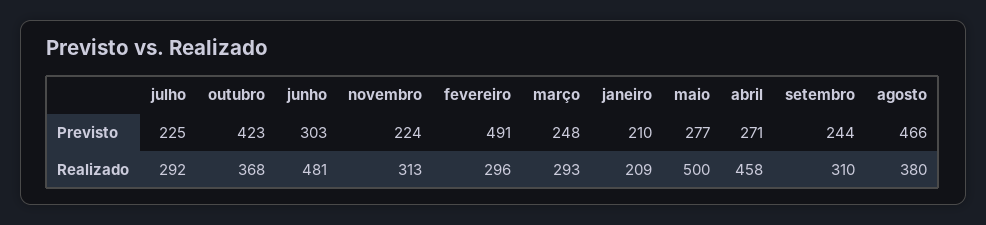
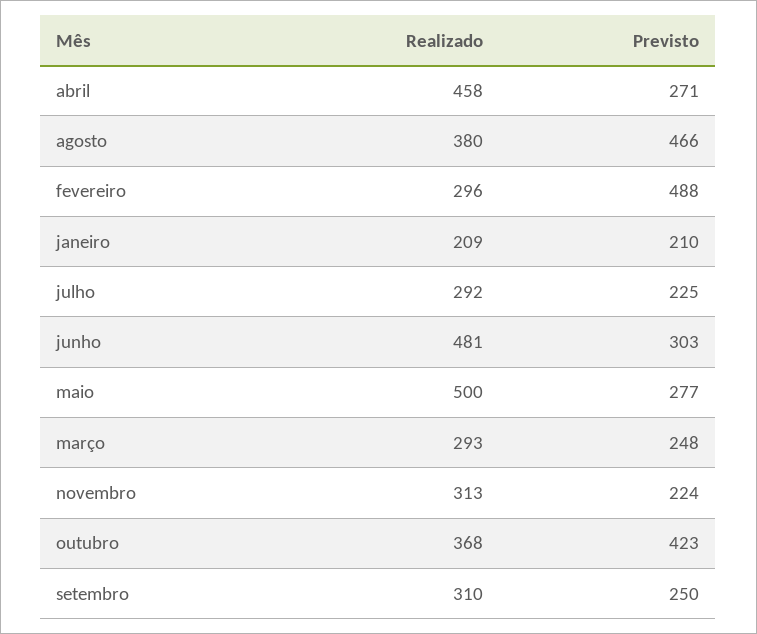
  {
    "julho": {
      "Previsto": 225,
      "Realizado": 292
    },
    "outubro": {
      "Previsto": 423,
      "Realizado": 368
    },
    "junho": {
      "Previsto": 303,
      "Realizado": 481
    },
    "novembro": {
      "Previsto": 224,
      "Realizado": 313
    },
    "fevereiro": {
-     "Previsto": 491,
+     "Previsto": 488,
      "Realizado": 296
    },
    "março": {
      "Previsto": 248,
      "Realizado": 293
    },
    "janeiro": {
      "Previsto": 210,
      "Realizado": 209
    },
    "maio": {
      "Previsto": 277,
      "Realizado": 500
    },
    "abril": {
      "Previsto": 271,
      "Realizado": 458
    },
    "setembro": {
-     "Previsto": 244,
+     "Previsto": 250,
      "Realizado": 310
    },
    "agosto": {
      "Previsto": 466,
      "Realizado": 380
    }
  }

